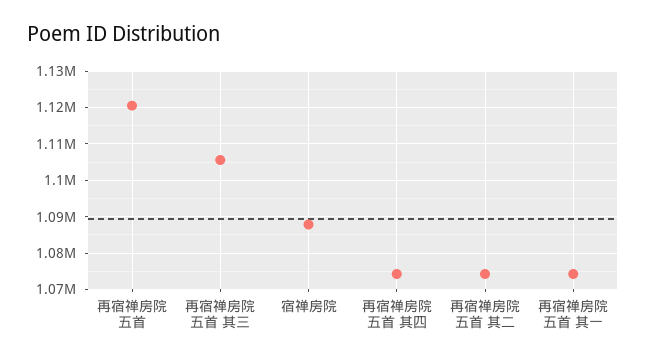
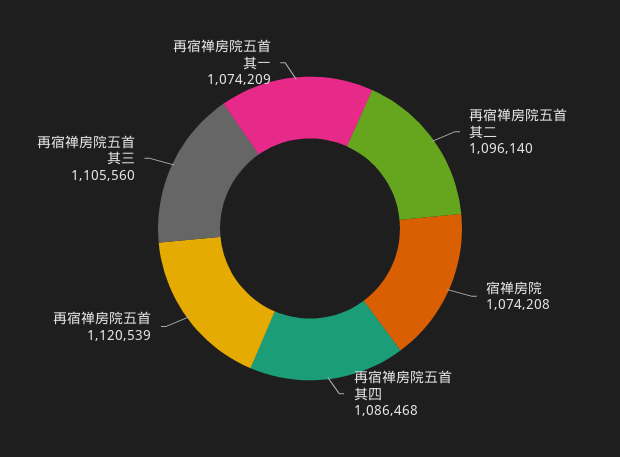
  {
    "再宿禅房院五首": 1120539,
    "再宿禅房院五首 其三": 1105560,
-   "宿禅房院": 1088000,
+   "宿禅房院": 1074208,
-   "再宿禅房院五首 其四": 1074000,
+   "再宿禅房院五首 其四": 1086468,
-   "再宿禅房院五首 其二": 1074000,
+   "再宿禅房院五首 其二": 1096140,
    "再宿禅房院五首 其一": 1074209
  }

